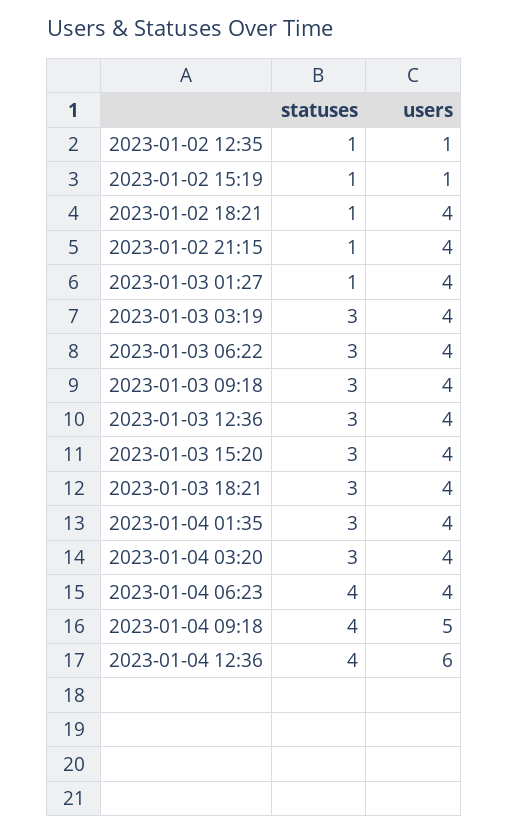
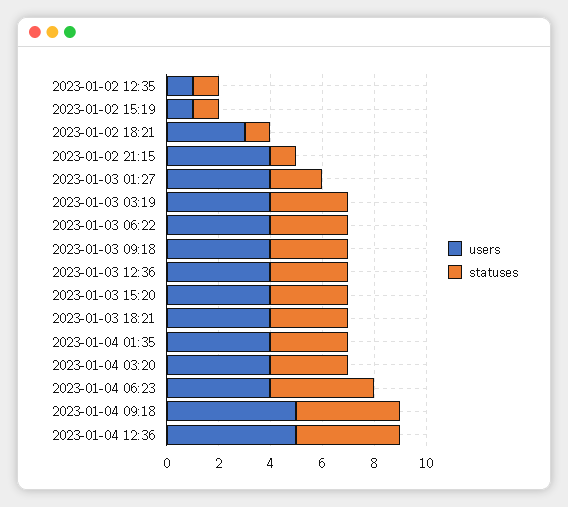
  {
    "statuses": {
      "2023-01-02 12:35": 1,
      "2023-01-02 15:19": 1,
      "2023-01-02 18:21": 1,
      "2023-01-02 21:15": 1,
-     "2023-01-03 01:27": 1,
+     "2023-01-03 01:27": 2,
      "2023-01-03 03:19": 3,
      "2023-01-03 06:22": 3,
      "2023-01-03 09:18": 3,
      "2023-01-03 12:36": 3,
      "2023-01-03 15:20": 3,
      "2023-01-03 18:21": 3,
      "2023-01-04 01:35": 3,
      "2023-01-04 03:20": 3,
      "2023-01-04 06:23": 4,
      "2023-01-04 09:18": 4,
      "2023-01-04 12:36": 4
    },
    "users": {
      "2023-01-02 12:35": 1,
      "2023-01-02 15:19": 1,
-     "2023-01-02 18:21": 4,
+     "2023-01-02 18:21": 3,
      "2023-01-02 21:15": 4,
      "2023-01-03 01:27": 4,
      "2023-01-03 03:19": 4,
      "2023-01-03 06:22": 4,
      "2023-01-03 09:18": 4,
      "2023-01-03 12:36": 4,
      "2023-01-03 15:20": 4,
      "2023-01-03 18:21": 4,
      "2023-01-04 01:35": 4,
      "2023-01-04 03:20": 4,
      "2023-01-04 06:23": 4,
      "2023-01-04 09:18": 5,
-     "2023-01-04 12:36": 6
+     "2023-01-04 12:36": 5
    }
  }

